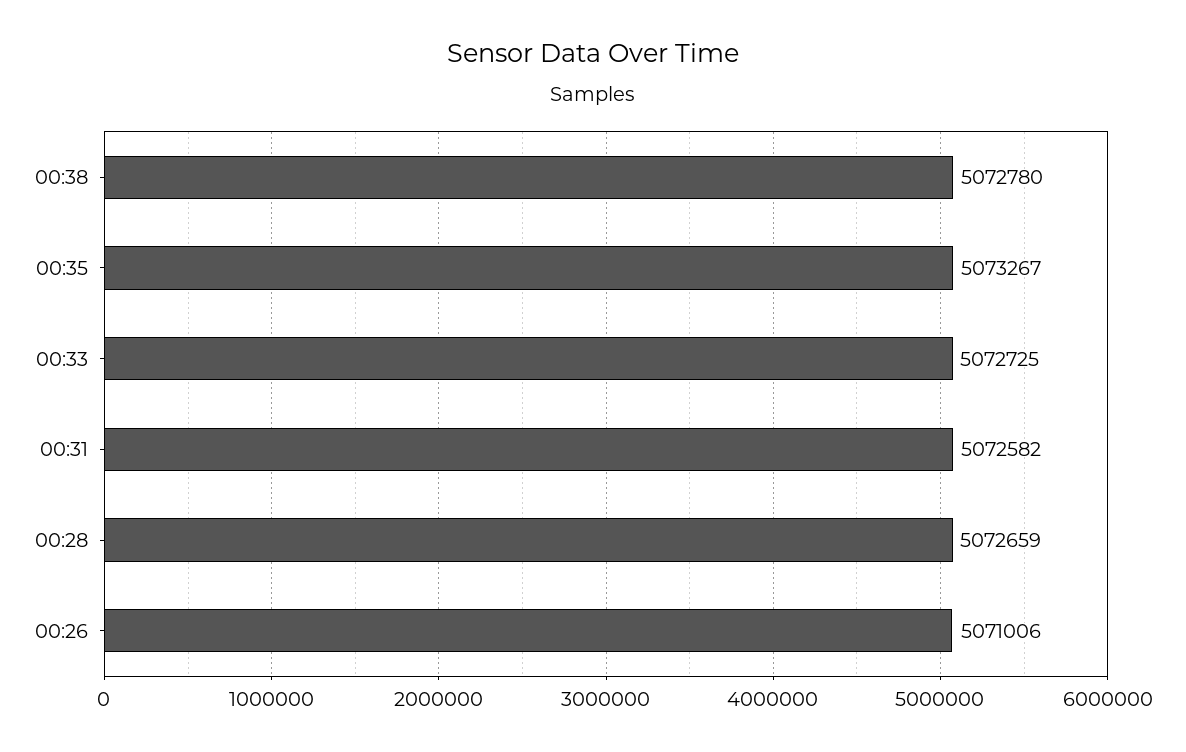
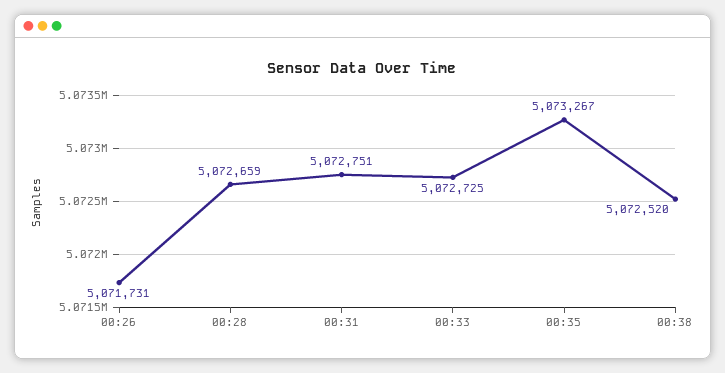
  {
-   "00:38": 5072780,
+   "00:38": 5072520,
    "00:35": 5073267,
    "00:33": 5072725,
-   "00:31": 5072582,
+   "00:31": 5072751,
    "00:28": 5072659,
-   "00:26": 5071006
+   "00:26": 5071731
  }

